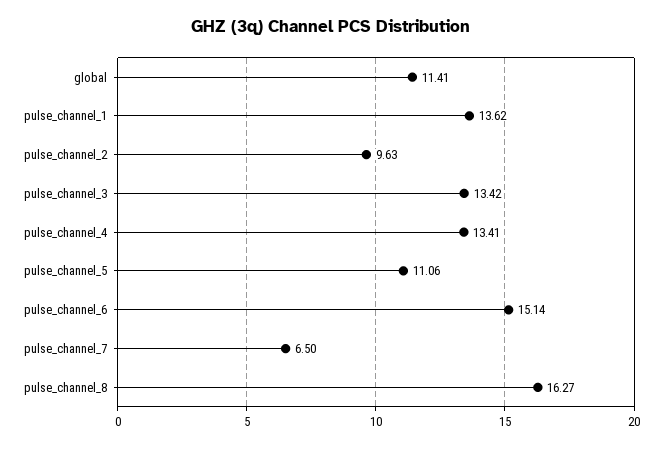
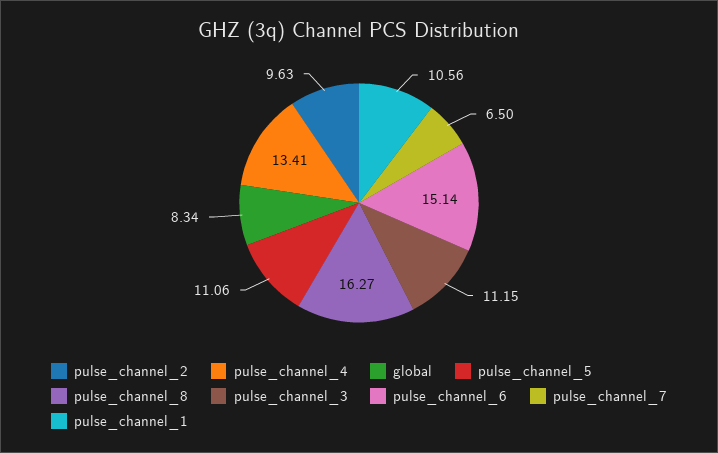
  {
-   "global": 11.41,
+   "global": 8.34,
-   "pulse_channel_1": 13.62,
+   "pulse_channel_1": 10.56,
    "pulse_channel_2": 9.63,
-   "pulse_channel_3": 13.42,
+   "pulse_channel_3": 11.15,
    "pulse_channel_4": 13.41,
    "pulse_channel_5": 11.06,
    "pulse_channel_6": 15.14,
    "pulse_channel_7": 6.5,
    "pulse_channel_8": 16.27
  }

